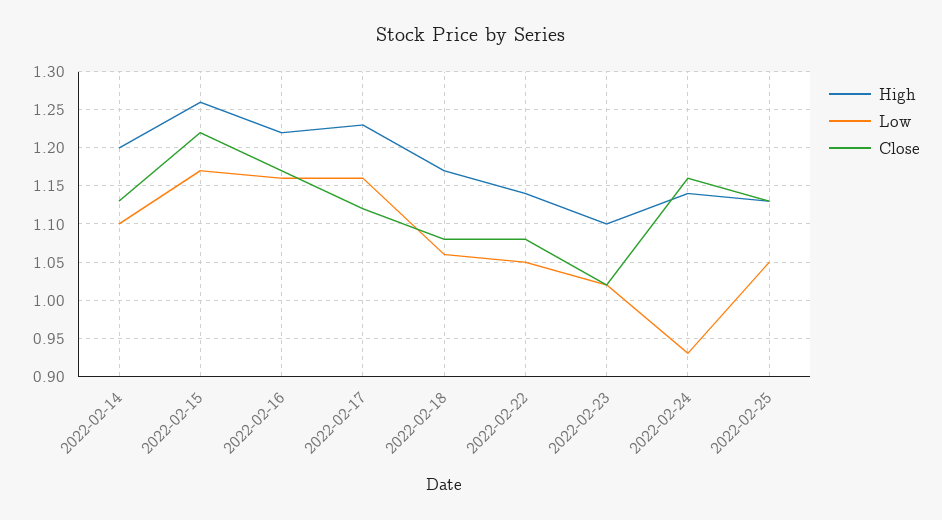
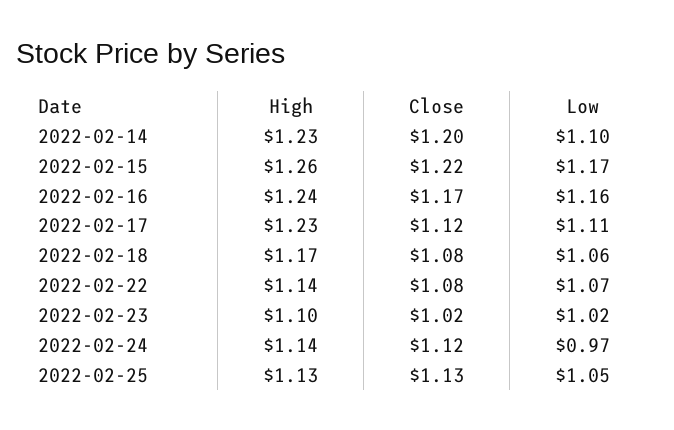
  {
    "High": {
-     "2022-02-14": 1.2,
+     "2022-02-14": 1.23,
      "2022-02-15": 1.26,
-     "2022-02-16": 1.22,
+     "2022-02-16": 1.24,
      "2022-02-17": 1.23,
      "2022-02-18": 1.17,
      "2022-02-22": 1.14,
      "2022-02-23": 1.1,
      "2022-02-24": 1.14,
      "2022-02-25": 1.13
    },
    "Low": {
      "2022-02-14": 1.1,
      "2022-02-15": 1.17,
      "2022-02-16": 1.16,
-     "2022-02-17": 1.16,
+     "2022-02-17": 1.11,
      "2022-02-18": 1.06,
-     "2022-02-22": 1.05,
+     "2022-02-22": 1.07,
      "2022-02-23": 1.02,
-     "2022-02-24": 0.93,
+     "2022-02-24": 0.97,
      "2022-02-25": 1.05
    },
    "Close": {
-     "2022-02-14": 1.13,
+     "2022-02-14": 1.2,
      "2022-02-15": 1.22,
      "2022-02-16": 1.17,
      "2022-02-17": 1.12,
      "2022-02-18": 1.08,
      "2022-02-22": 1.08,
      "2022-02-23": 1.02,
-     "2022-02-24": 1.16,
+     "2022-02-24": 1.12,
      "2022-02-25": 1.13
    }
  }

